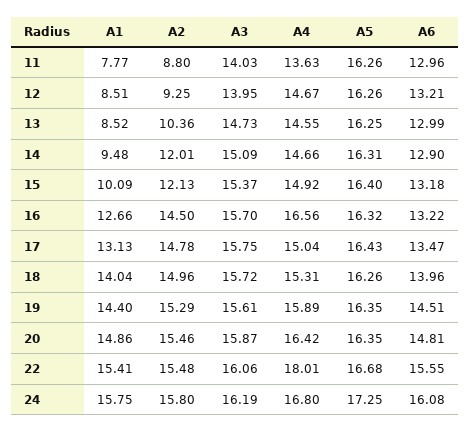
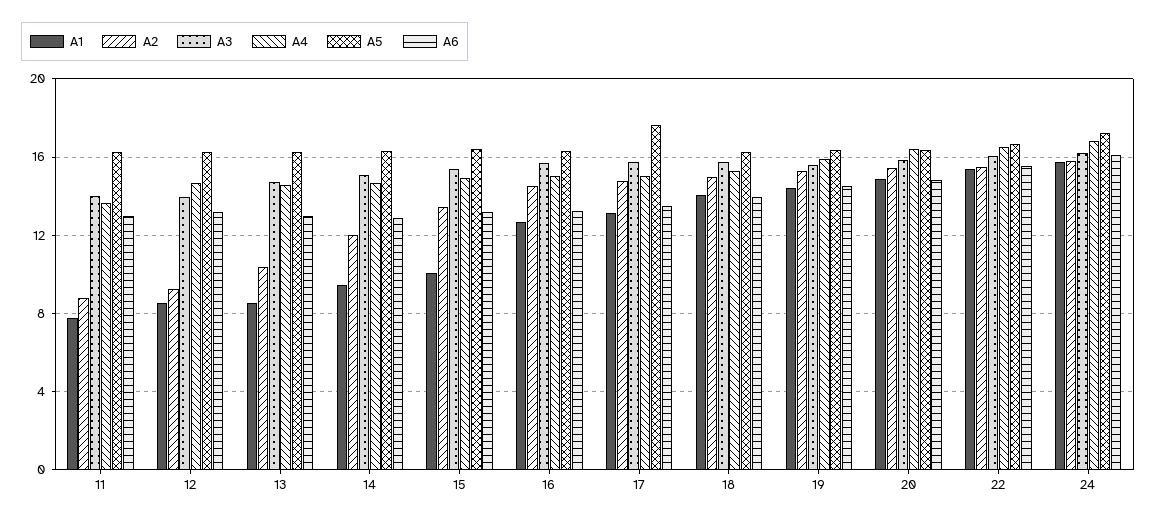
  {
    "A1": {
      "11": 7.77,
      "12": 8.51,
      "13": 8.52,
      "14": 9.48,
      "15": 10.09,
      "16": 12.66,
      "17": 13.13,
      "18": 14.04,
      "19": 14.4,
      "20": 14.86,
      "22": 15.41,
      "24": 15.75
    },
    "A2": {
      "11": 8.8,
      "12": 9.25,
      "13": 10.36,
      "14": 12.01,
-     "15": 12.13,
+     "15": 13.5,
      "16": 14.5,
      "17": 14.78,
      "18": 14.96,
      "19": 15.29,
      "20": 15.46,
      "22": 15.48,
      "24": 15.8
    },
    "A3": {
      "11": 14.03,
      "12": 13.95,
      "13": 14.73,
      "14": 15.09,
      "15": 15.37,
      "16": 15.7,
      "17": 15.75,
      "18": 15.72,
      "19": 15.61,
      "20": 15.87,
      "22": 16.06,
      "24": 16.19
    },
    "A4": {
      "11": 13.63,
      "12": 14.67,
      "13": 14.55,
      "14": 14.66,
      "15": 14.92,
-     "16": 16.56,
+     "16": 15,
      "17": 15.04,
      "18": 15.31,
      "19": 15.89,
      "20": 16.42,
-     "22": 18.01,
+     "22": 16.5,
      "24": 16.8
    },
    "A5": {
      "11": 16.26,
      "12": 16.26,
      "13": 16.25,
      "14": 16.31,
      "15": 16.4,
      "16": 16.32,
-     "17": 16.43,
+     "17": 17.5,
      "18": 16.26,
      "19": 16.35,
      "20": 16.35,
      "22": 16.68,
      "24": 17.25
    },
    "A6": {
      "11": 12.96,
      "12": 13.21,
      "13": 12.99,
      "14": 12.9,
      "15": 13.18,
      "16": 13.22,
      "17": 13.47,
      "18": 13.96,
      "19": 14.51,
      "20": 14.81,
      "22": 15.55,
      "24": 16.08
    }
  }

